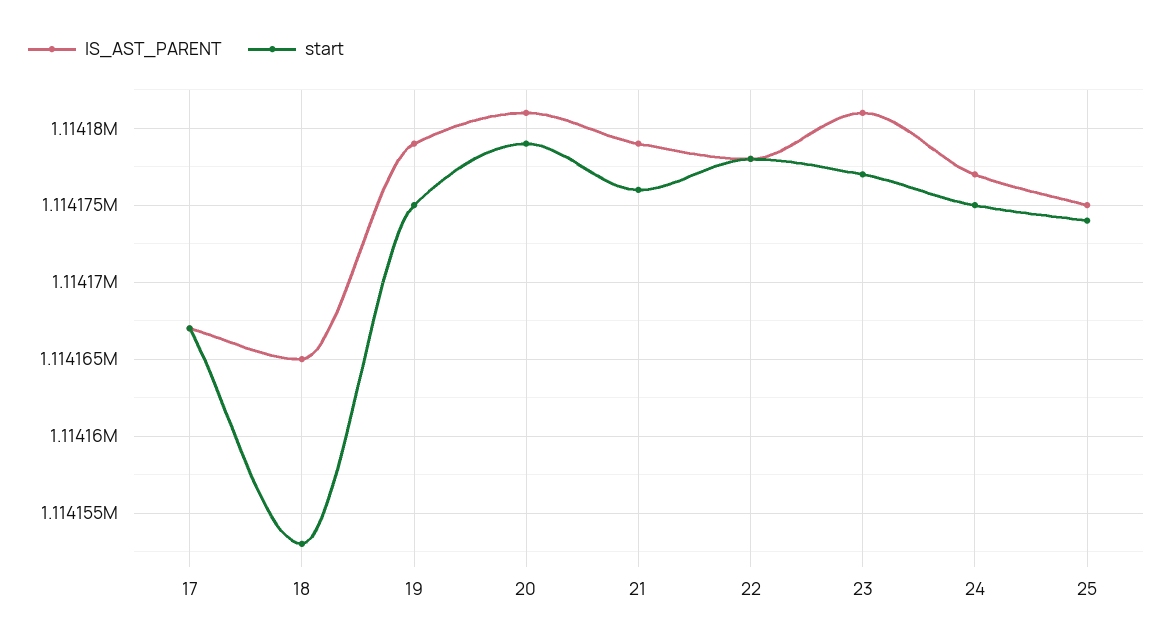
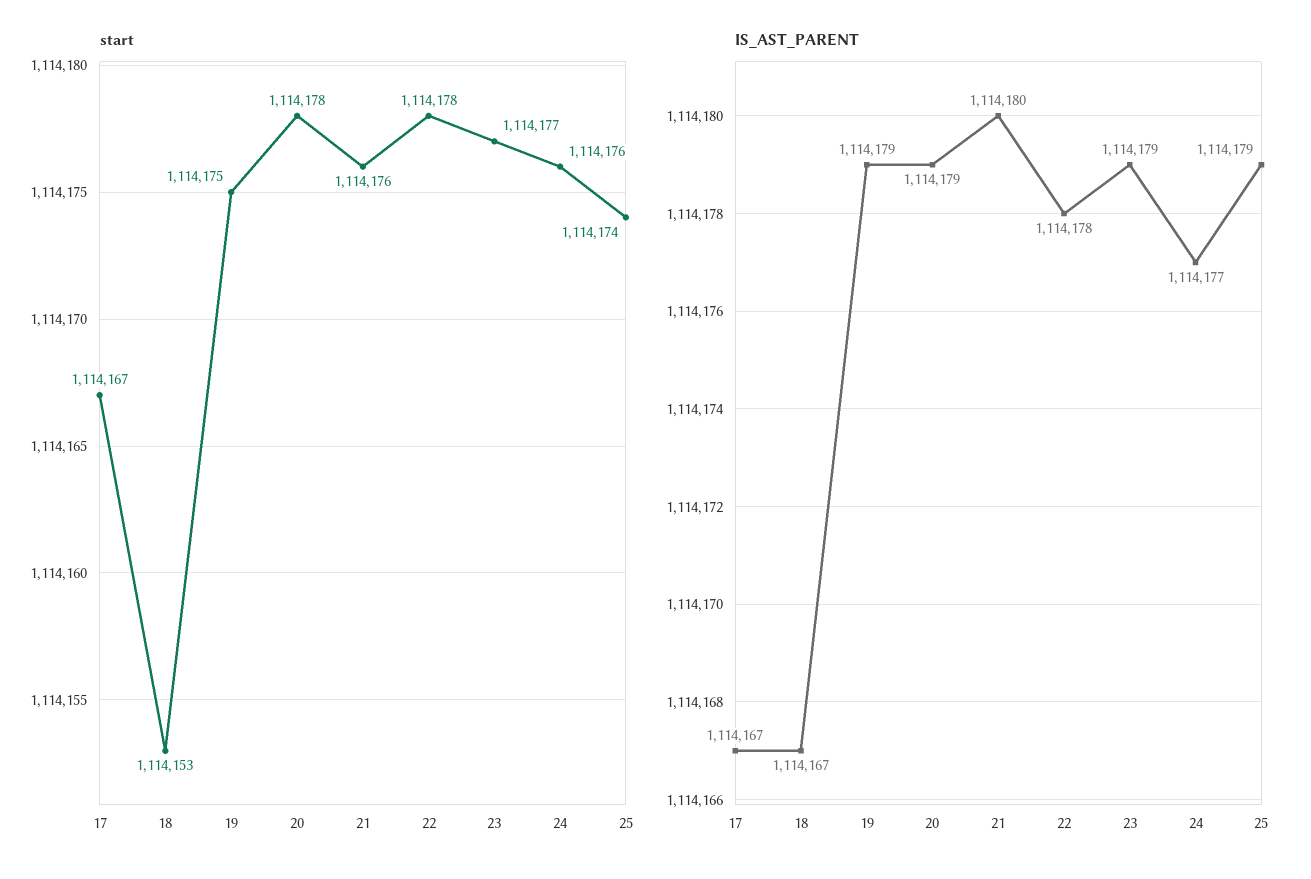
  {
    "IS_AST_PARENT": {
      "17": 1114167,
-     "18": 1114165,
+     "18": 1114167,
      "19": 1114179,
-     "20": 1114181,
+     "20": 1114179,
-     "21": 1114179,
+     "21": 1114180,
      "22": 1114178,
-     "23": 1114181,
+     "23": 1114179,
      "24": 1114177,
-     "25": 1114175
+     "25": 1114179
    },
    "start": {
      "17": 1114167,
      "18": 1114153,
      "19": 1114175,
-     "20": 1114179,
+     "20": 1114178,
      "21": 1114176,
      "22": 1114178,
      "23": 1114177,
-     "24": 1114175,
+     "24": 1114176,
      "25": 1114174
    }
  }

